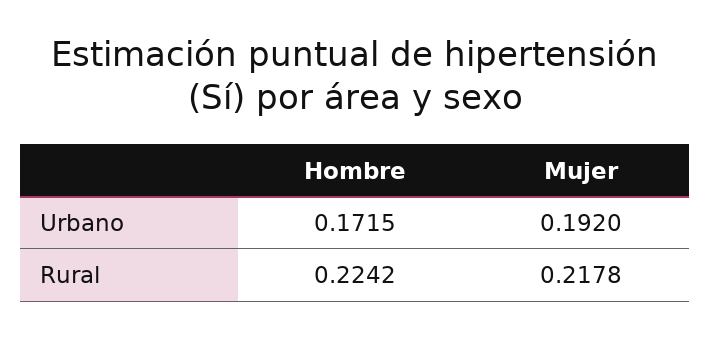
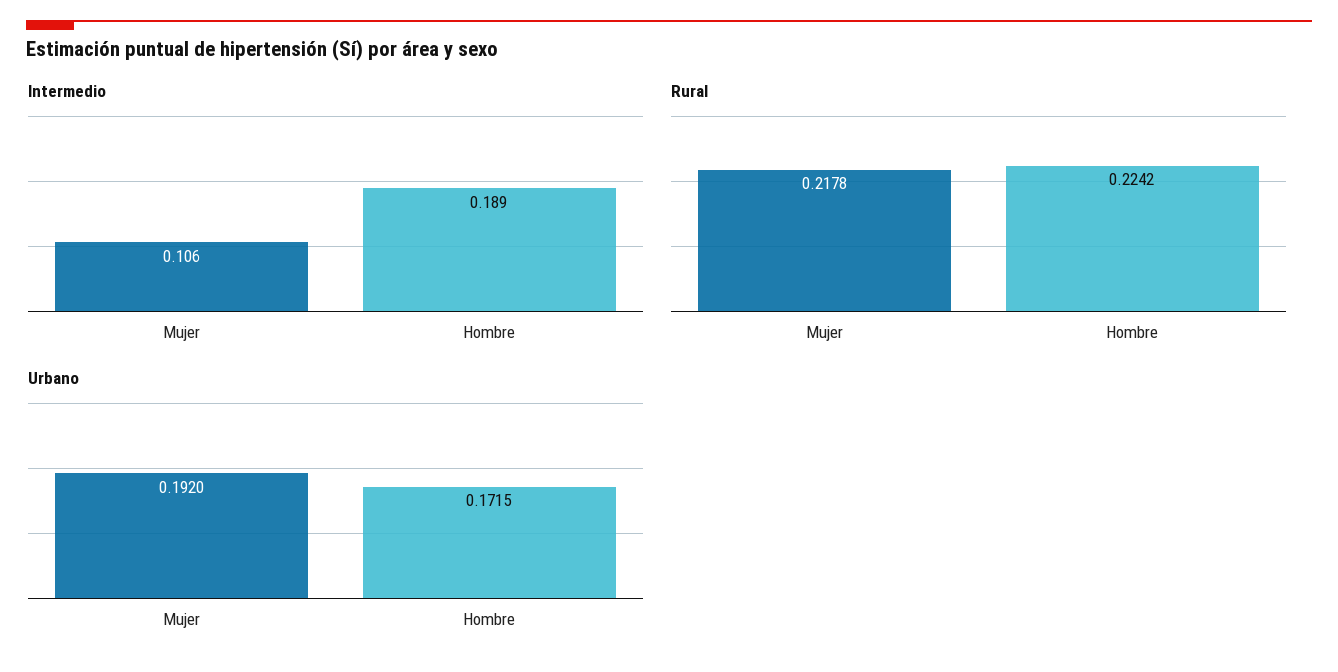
  {
    "Urbano": {
      "Hombre": 0.1715,
      "Mujer": 0.192
    },
    "Rural": {
      "Hombre": 0.2242,
      "Mujer": 0.2178
-   }
+   },
+   "Intermedio": {
+     "Mujer": 0.106,
+     "Hombre": 0.189
+   }
  }

